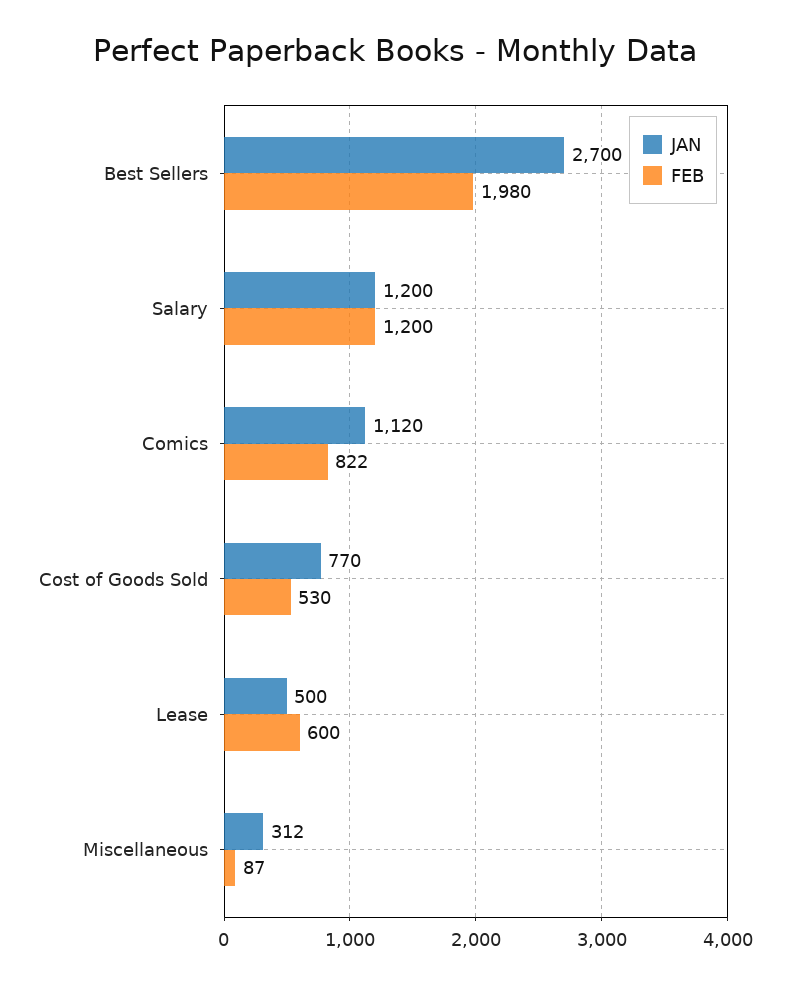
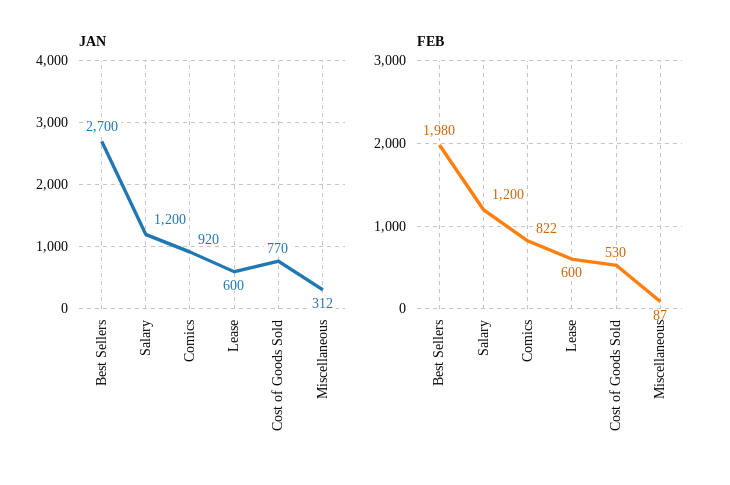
  {
    "JAN": {
      "Best Sellers": 2700,
      "Salary": 1200,
-     "Comics": 1120,
+     "Comics": 920,
      "Cost of Goods Sold": 770,
-     "Lease": 500,
+     "Lease": 600,
      "Miscellaneous": 312
    },
    "FEB": {
      "Best Sellers": 1980,
      "Salary": 1200,
      "Comics": 822,
      "Cost of Goods Sold": 530,
      "Lease": 600,
      "Miscellaneous": 87
    }
  }

